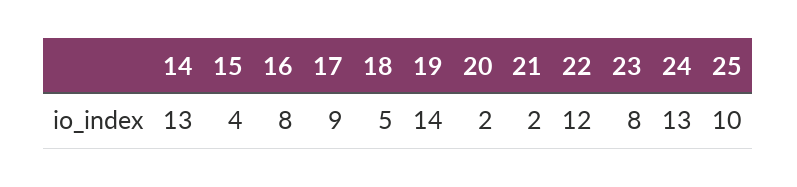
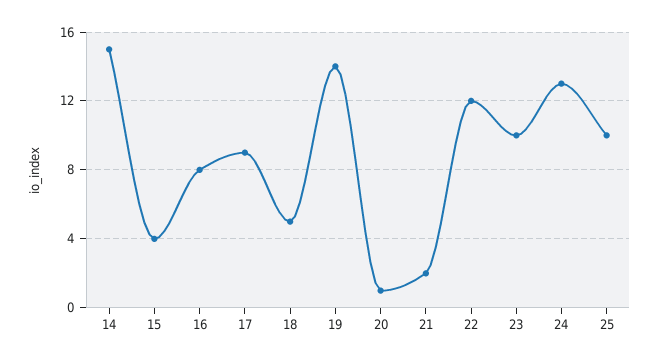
  {
-   "14": 13,
+   "14": 15,
    "15": 4,
    "16": 8,
    "17": 9,
    "18": 5,
    "19": 14,
-   "20": 2,
+   "20": 1,
    "21": 2,
    "22": 12,
-   "23": 8,
+   "23": 10,
    "24": 13,
    "25": 10
  }

